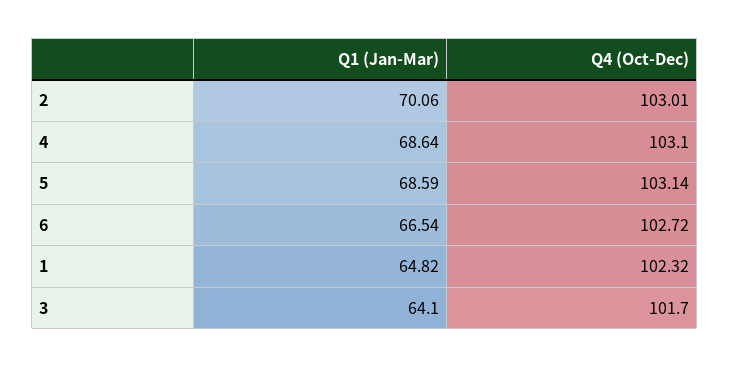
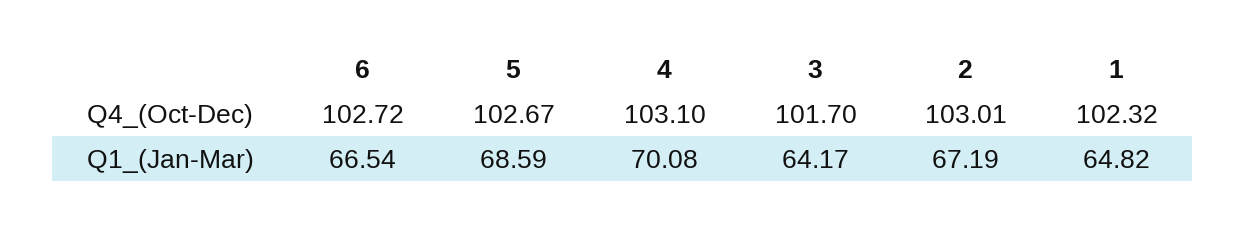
  {
    "Q1 (Jan-Mar)": {
-     "2": 70.06,
+     "2": 67.19,
-     "4": 68.64,
+     "4": 70.08,
      "5": 68.59,
      "6": 66.54,
      "1": 64.82,
-     "3": 64.1
+     "3": 64.17
    },
    "Q4 (Oct-Dec)": {
      "2": 103.01,
      "4": 103.1,
-     "5": 103.14,
+     "5": 102.67,
      "6": 102.72,
      "1": 102.32,
      "3": 101.7
    }
  }

